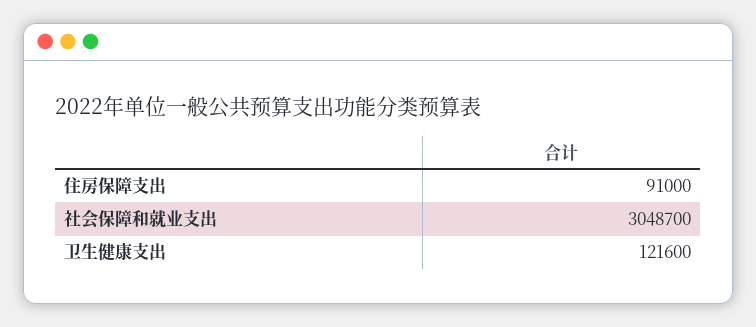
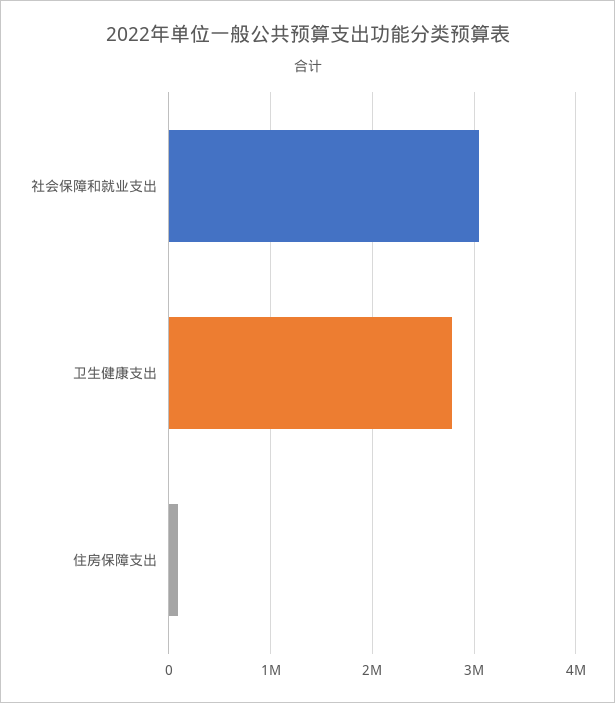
  {
    "住房保障支出": 91000,
    "社会保障和就业支出": 3048700,
-   "卫生健康支出": 121600
+   "卫生健康支出": 2800000
  }

